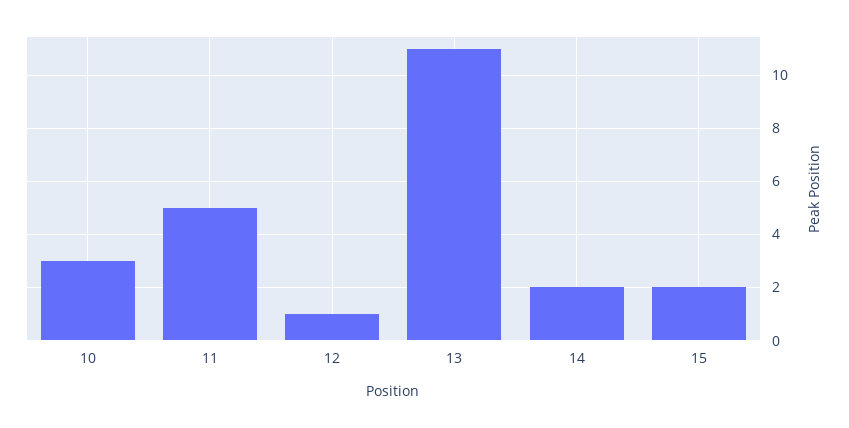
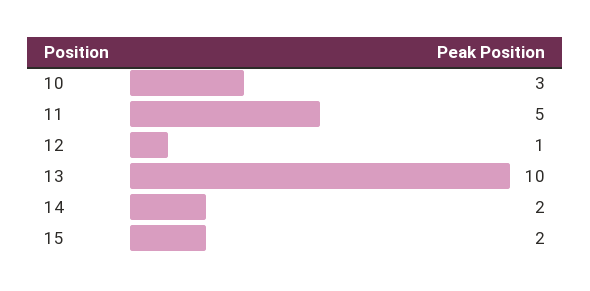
  {
    "10": 3,
    "11": 5,
    "12": 1,
-   "13": 11,
+   "13": 10,
    "14": 2,
    "15": 2
  }

